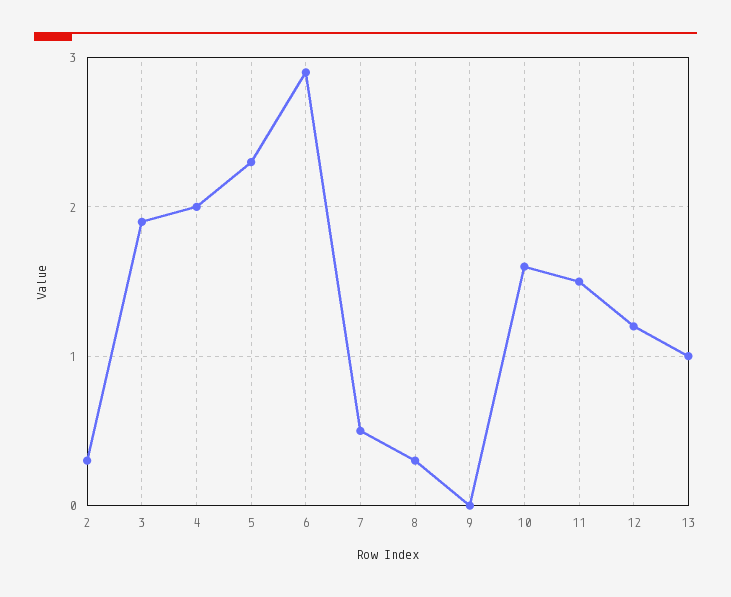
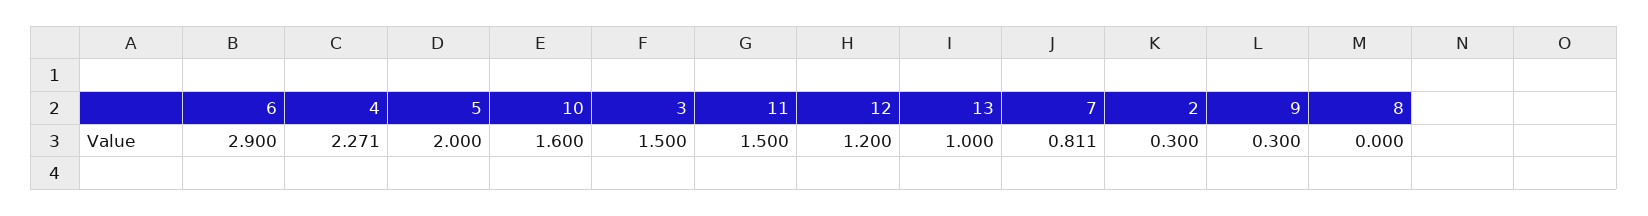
  {
    "2": 0.3,
-   "3": 1.9,
+   "3": 1.5,
-   "4": 2,
+   "4": 2.271,
-   "5": 2.3,
+   "5": 2,
    "6": 2.9,
-   "7": 0.5,
+   "7": 0.811,
-   "8": 0.3,
+   "8": 0,
-   "9": 0,
+   "9": 0.3,
    "10": 1.6,
    "11": 1.5,
    "12": 1.2,
    "13": 1
  }

